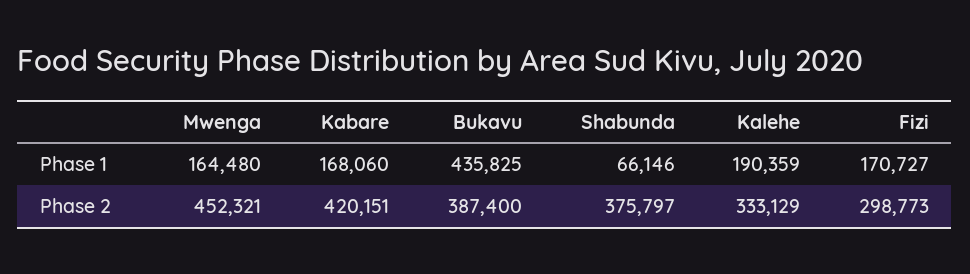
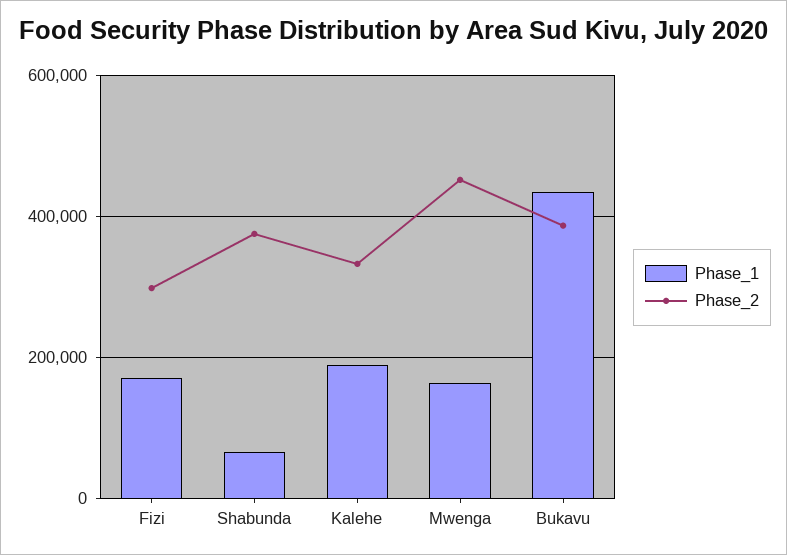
  {
    "Phase 1": {
      "Mwenga": 164480,
-     "Kabare": 168060,
      "Bukavu": 435825,
      "Shabunda": 66146,
      "Kalehe": 190359,
      "Fizi": 170727
    },
    "Phase 2": {
      "Mwenga": 452321,
-     "Kabare": 420151,
      "Bukavu": 387400,
      "Shabunda": 375797,
      "Kalehe": 333129,
      "Fizi": 298773
    }
  }

